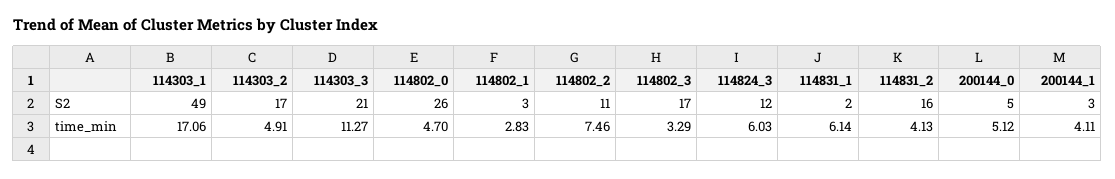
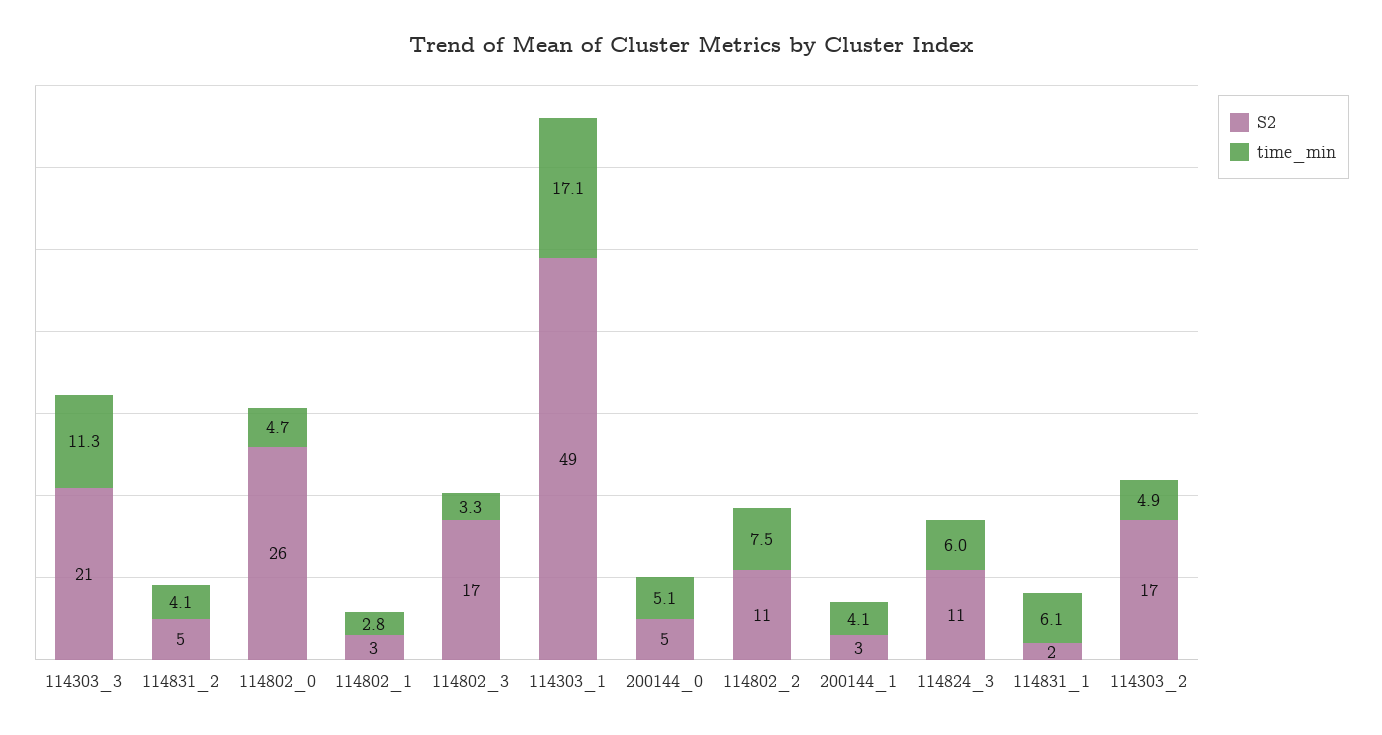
  {
    "S2": {
      "114303_1": 49,
      "114303_2": 17,
      "114303_3": 21,
      "114802_0": 26,
      "114802_1": 3,
      "114802_2": 11,
      "114802_3": 17,
-     "114824_3": 12,
+     "114824_3": 11,
      "114831_1": 2,
-     "114831_2": 16,
+     "114831_2": 5,
      "200144_0": 5,
      "200144_1": 3
    },
    "time_min": {
      "114303_1": 17.06,
      "114303_2": 4.91,
      "114303_3": 11.27,
      "114802_0": 4.7,
      "114802_1": 2.83,
      "114802_2": 7.46,
      "114802_3": 3.29,
      "114824_3": 6.03,
      "114831_1": 6.14,
      "114831_2": 4.13,
      "200144_0": 5.12,
      "200144_1": 4.11
    }
  }

